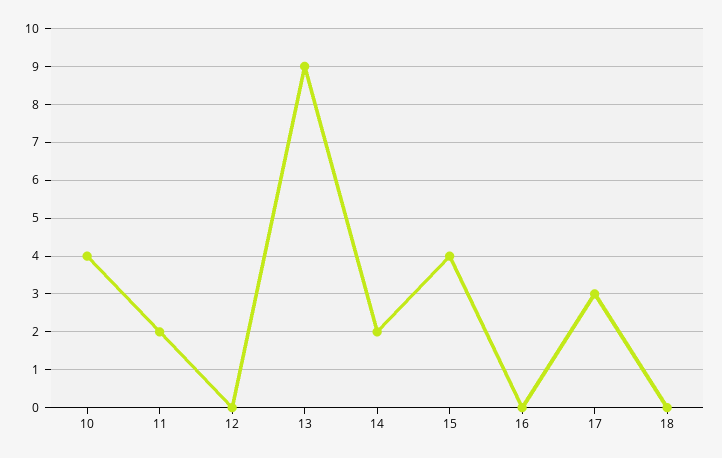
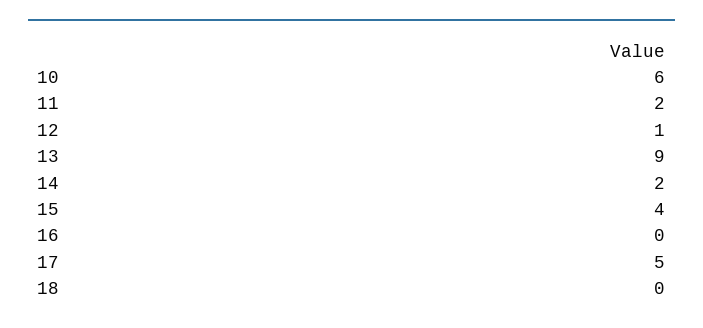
  {
-   "10": 4,
+   "10": 6,
    "11": 2,
-   "12": 0,
+   "12": 1,
    "13": 9,
    "14": 2,
    "15": 4,
    "16": 0,
-   "17": 3,
+   "17": 5,
    "18": 0
  }

